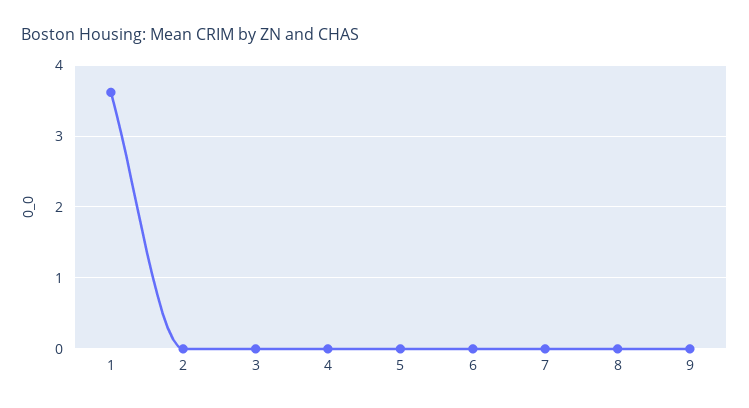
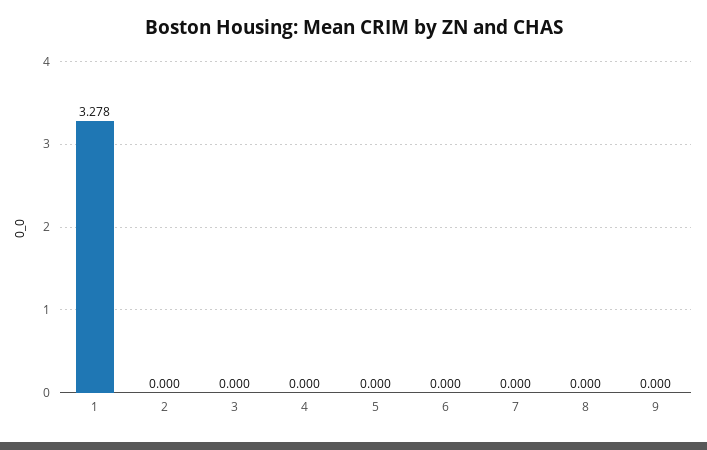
  {
-   "1": 3.6,
+   "1": 3.278,
    "2": 0,
    "3": 0,
    "4": 0,
    "5": 0,
    "6": 0,
    "7": 0,
    "8": 0,
    "9": 0
  }

